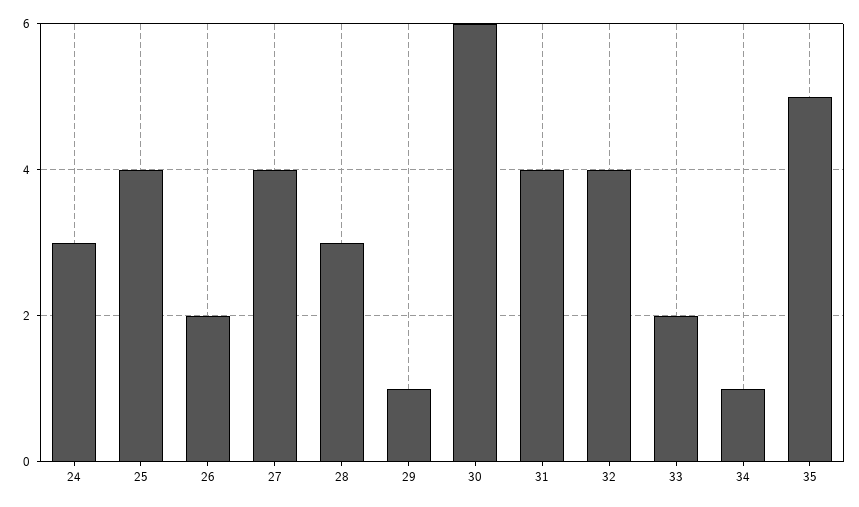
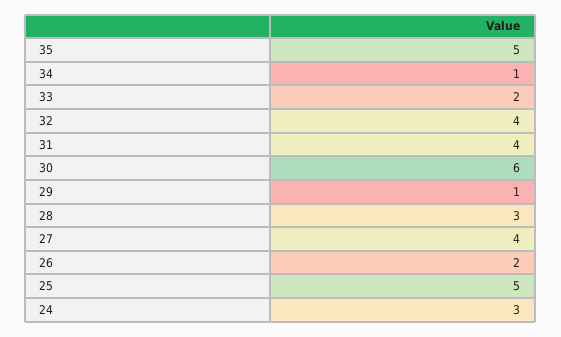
  {
    "24": 3,
-   "25": 4,
+   "25": 5,
    "26": 2,
    "27": 4,
    "28": 3,
    "29": 1,
    "30": 6,
    "31": 4,
    "32": 4,
    "33": 2,
    "34": 1,
    "35": 5
  }

